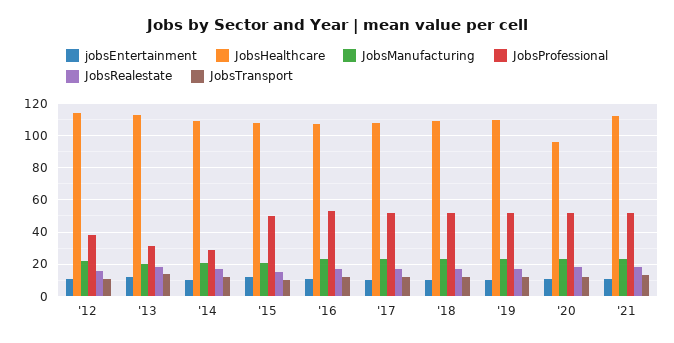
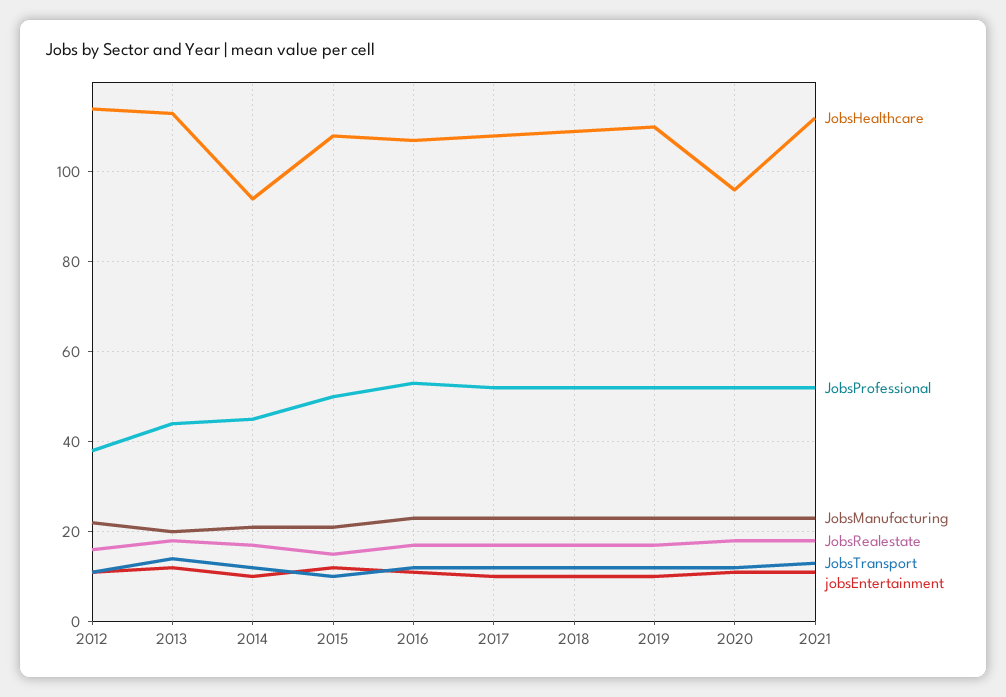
  {
    "jobsEntertainment": {
      "'12": 10,
      "'13": 10,
      "'14": 10,
      "'15": 10,
      "'16": 10,
      "'17": 10,
      "'18": 10,
      "'19": 10,
      "'20": 10,
      "'21": 10
    },
    "JobsHealthcare": {
      "'12": 115,
      "'13": 115,
-     "'14": 110,
+     "'14": 95,
      "'15": 110,
      "'16": 105,
      "'17": 110,
      "'18": 110,
      "'19": 110,
      "'20": 95,
      "'21": 110
    },
    "JobsManufacturing": {
      "'12": 20,
      "'13": 20,
      "'14": 20,
      "'15": 20,
      "'16": 25,
      "'17": 25,
      "'18": 25,
      "'19": 25,
      "'20": 25,
      "'21": 25
    },
    "JobsProfessional": {
      "'12": 40,
-     "'13": 30,
+     "'13": 45,
-     "'14": 30,
+     "'14": 45,
      "'15": 50,
      "'16": 55,
      "'17": 50,
      "'18": 50,
      "'19": 50,
      "'20": 50,
      "'21": 50
    },
    "JobsRealestate": {
      "'12": 15,
      "'13": 20,
      "'14": 15,
      "'15": 15,
      "'16": 15,
      "'17": 15,
      "'18": 15,
      "'19": 15,
      "'20": 20,
      "'21": 20
    },
    "JobsTransport": {
      "'12": 10,
      "'13": 15,
      "'14": 10,
      "'15": 10,
      "'16": 10,
      "'17": 10,
      "'18": 10,
      "'19": 10,
      "'20": 10,
      "'21": 15
    }
  }

